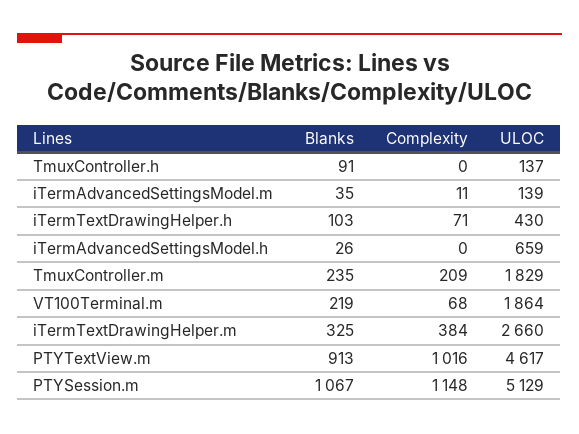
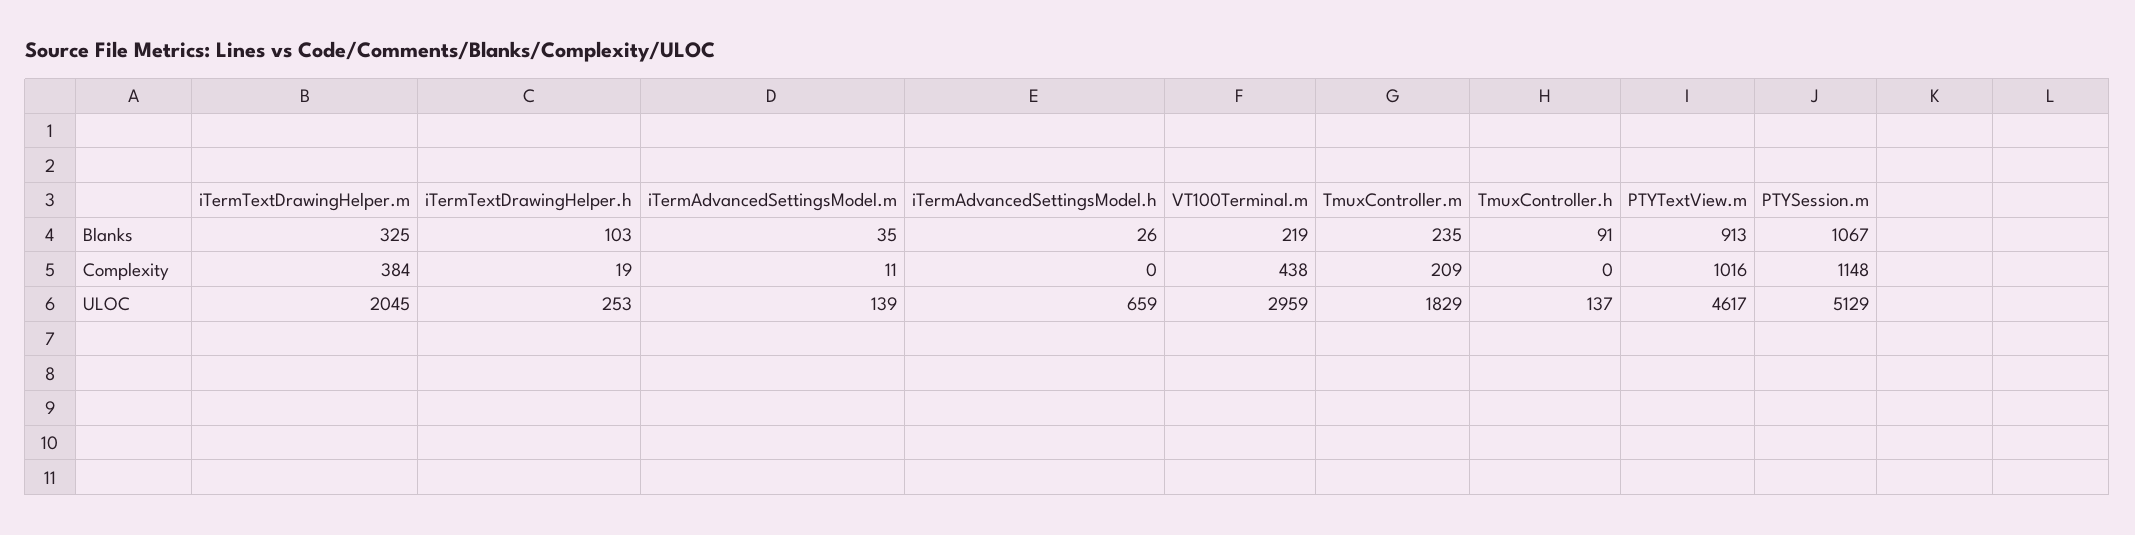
  {
    "Blanks": {
      "TmuxController.h": 91,
      "iTermAdvancedSettingsModel.m": 35,
      "iTermTextDrawingHelper.h": 103,
      "iTermAdvancedSettingsModel.h": 26,
      "TmuxController.m": 235,
      "VT100Terminal.m": 219,
      "iTermTextDrawingHelper.m": 325,
      "PTYTextView.m": 913,
      "PTYSession.m": 1067
    },
    "Complexity": {
      "TmuxController.h": 0,
      "iTermAdvancedSettingsModel.m": 11,
-     "iTermTextDrawingHelper.h": 71,
+     "iTermTextDrawingHelper.h": 19,
      "iTermAdvancedSettingsModel.h": 0,
      "TmuxController.m": 209,
-     "VT100Terminal.m": 68,
+     "VT100Terminal.m": 438,
      "iTermTextDrawingHelper.m": 384,
      "PTYTextView.m": 1016,
      "PTYSession.m": 1148
    },
    "ULOC": {
      "TmuxController.h": 137,
      "iTermAdvancedSettingsModel.m": 139,
-     "iTermTextDrawingHelper.h": 430,
+     "iTermTextDrawingHelper.h": 253,
      "iTermAdvancedSettingsModel.h": 659,
      "TmuxController.m": 1829,
-     "VT100Terminal.m": 1864,
+     "VT100Terminal.m": 2959,
-     "iTermTextDrawingHelper.m": 2660,
+     "iTermTextDrawingHelper.m": 2045,
      "PTYTextView.m": 4617,
      "PTYSession.m": 5129
    }
  }

